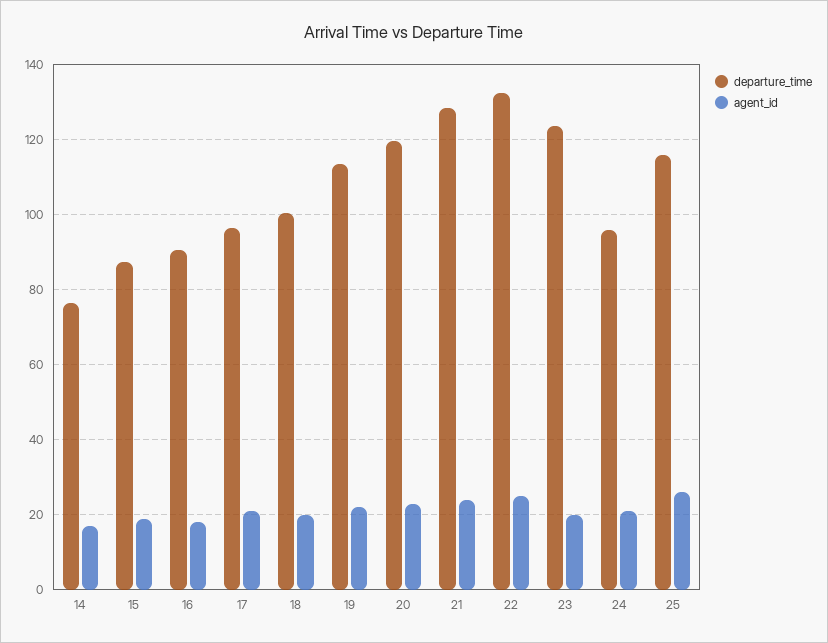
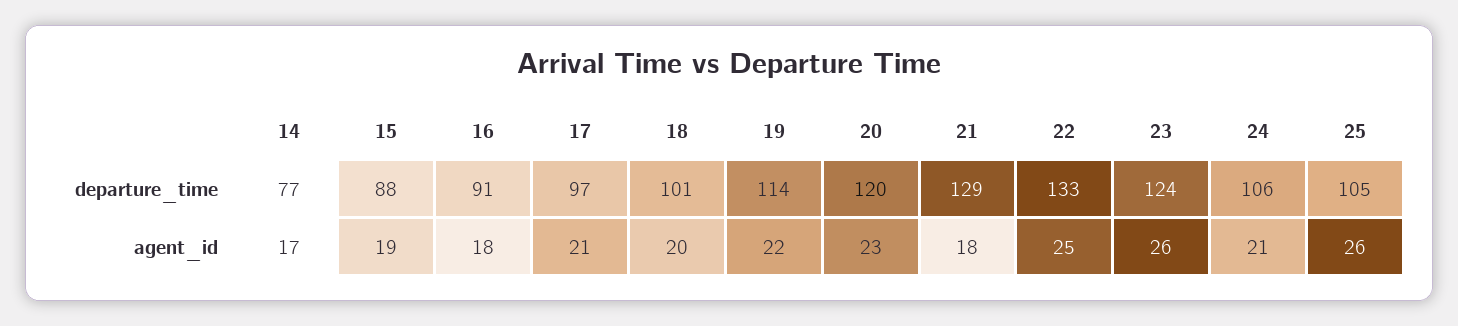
  {
    "departure_time": {
      "14": 77,
      "15": 88,
      "16": 91,
      "17": 97,
      "18": 101,
      "19": 114,
      "20": 120,
      "21": 129,
      "22": 133,
      "23": 124,
-     "24": 96,
+     "24": 106,
-     "25": 116
+     "25": 105
    },
    "agent_id": {
      "14": 17,
      "15": 19,
      "16": 18,
      "17": 21,
      "18": 20,
      "19": 22,
      "20": 23,
-     "21": 24,
+     "21": 18,
      "22": 25,
-     "23": 20,
+     "23": 26,
      "24": 21,
      "25": 26
    }
  }

